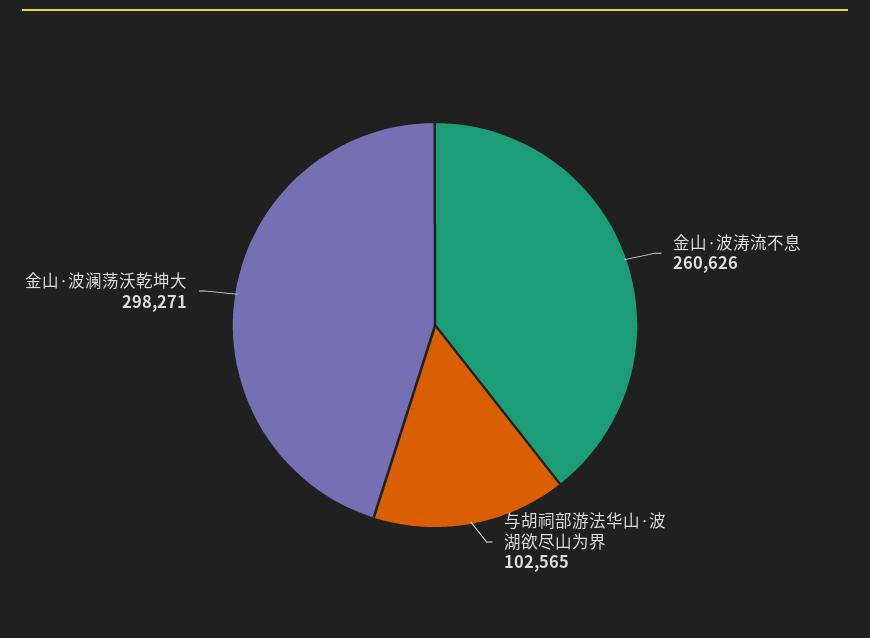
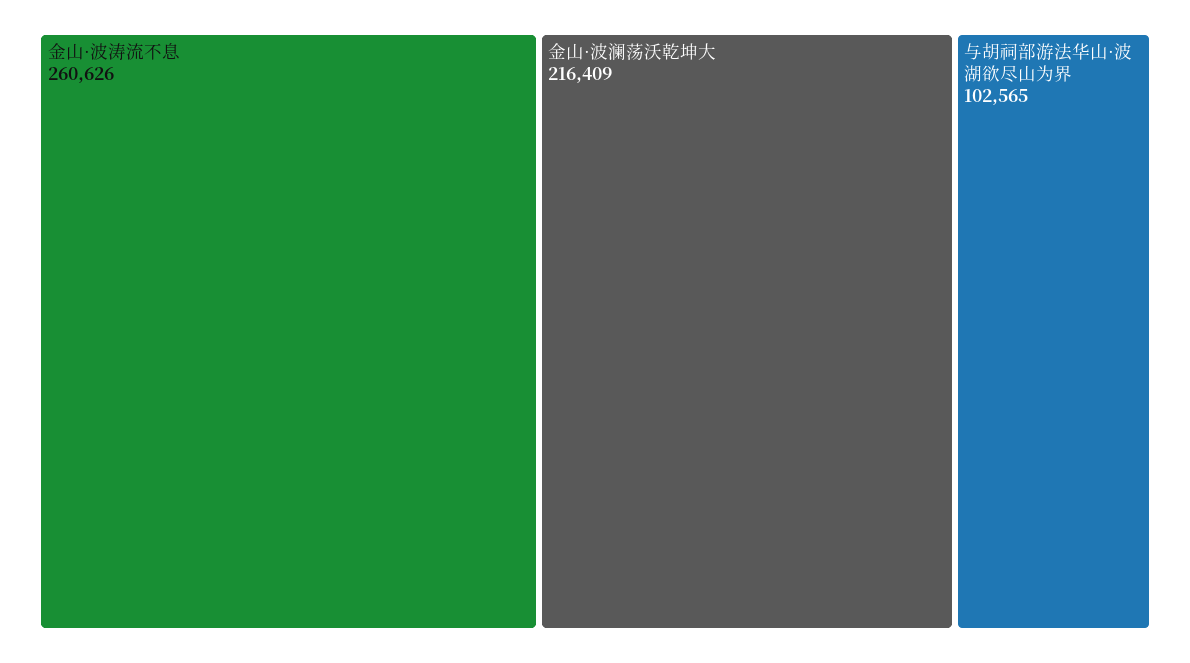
  {
    "金山·波涛流不息": 260626,
    "与胡祠部游法华山·波湖欲尽山为界": 102565,
-   "金山·波澜荡沃乾坤大": 298271
+   "金山·波澜荡沃乾坤大": 216409
  }

